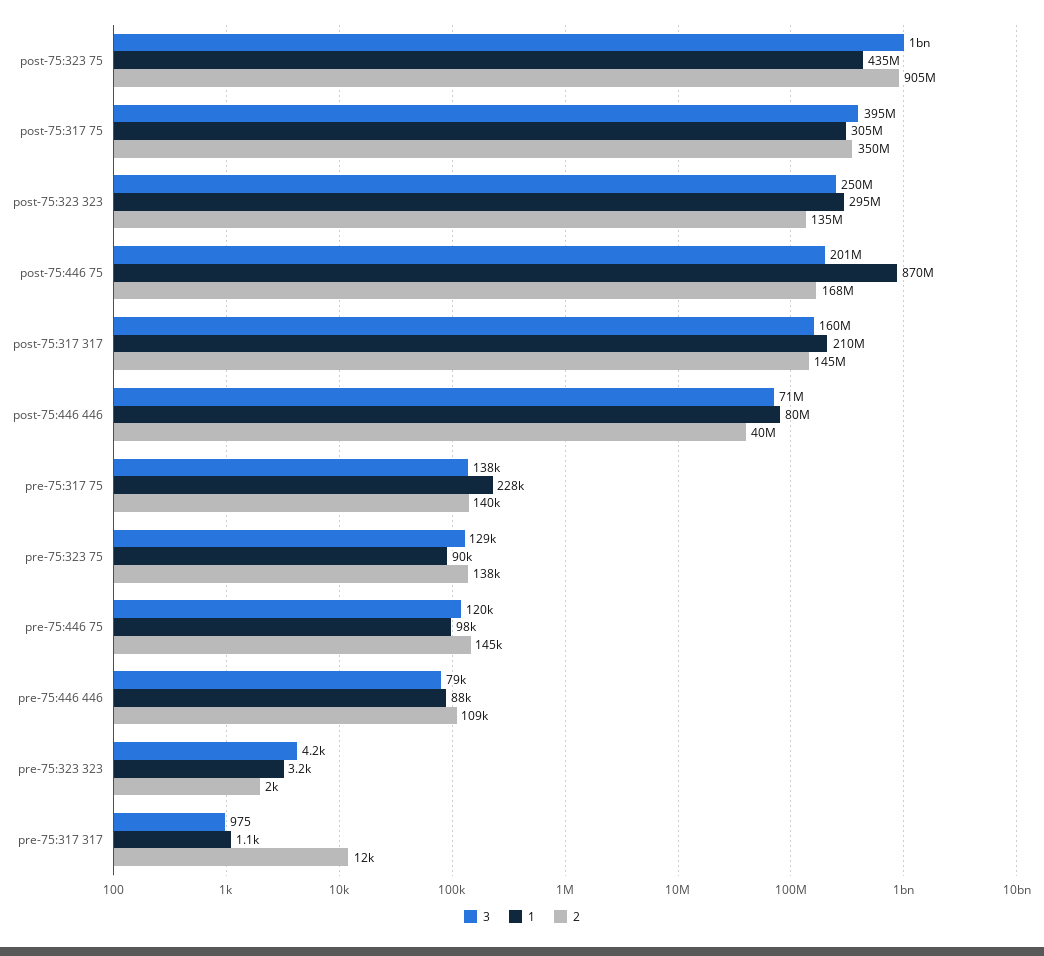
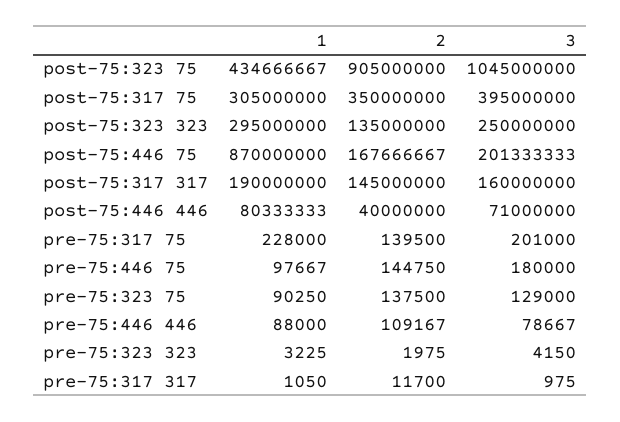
  {
    "3": {
      "post-75:323 75": 1045000000,
      "post-75:317 75": 395000000,
      "post-75:323 323": 250000000,
      "post-75:446 75": 201333333,
      "post-75:317 317": 160000000,
      "post-75:446 446": 71000000,
-     "pre-75:317 75": 138000,
+     "pre-75:317 75": 201000,
      "pre-75:323 75": 129000,
-     "pre-75:446 75": 120000,
+     "pre-75:446 75": 180000,
      "pre-75:446 446": 78667,
      "pre-75:323 323": 4150,
      "pre-75:317 317": 975
    },
    "1": {
      "post-75:323 75": 434666667,
      "post-75:317 75": 305000000,
      "post-75:323 323": 295000000,
      "post-75:446 75": 870000000,
-     "post-75:317 317": 210000000,
+     "post-75:317 317": 190000000,
      "post-75:446 446": 80333333,
      "pre-75:317 75": 228000,
      "pre-75:323 75": 90250,
      "pre-75:446 75": 97667,
      "pre-75:446 446": 88000,
      "pre-75:323 323": 3225,
      "pre-75:317 317": 1050
    },
    "2": {
      "post-75:323 75": 905000000,
      "post-75:317 75": 350000000,
      "post-75:323 323": 135000000,
      "post-75:446 75": 167666667,
      "post-75:317 317": 145000000,
      "post-75:446 446": 40000000,
      "pre-75:317 75": 139500,
      "pre-75:323 75": 137500,
      "pre-75:446 75": 144750,
      "pre-75:446 446": 109167,
      "pre-75:323 323": 1975,
      "pre-75:317 317": 11700
    }
  }

